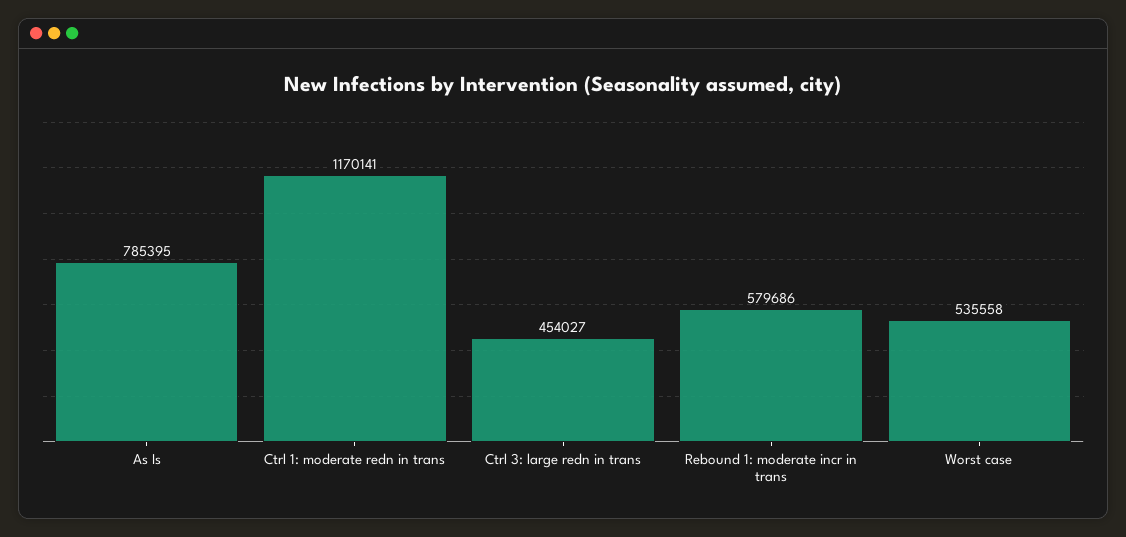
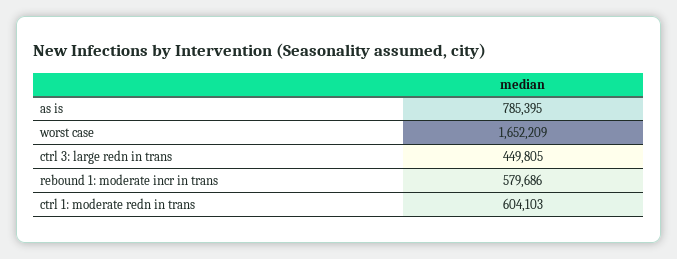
  {
    "As Is": 785395,
-   "Ctrl 1: moderate redn in trans": 1170141,
+   "Ctrl 1: moderate redn in trans": 604103,
-   "Ctrl 3: large redn in trans": 454027,
+   "Ctrl 3: large redn in trans": 449805,
    "Rebound 1: moderate incr in trans": 579686,
-   "Worst case": 535558
+   "Worst case": 1652209
  }

